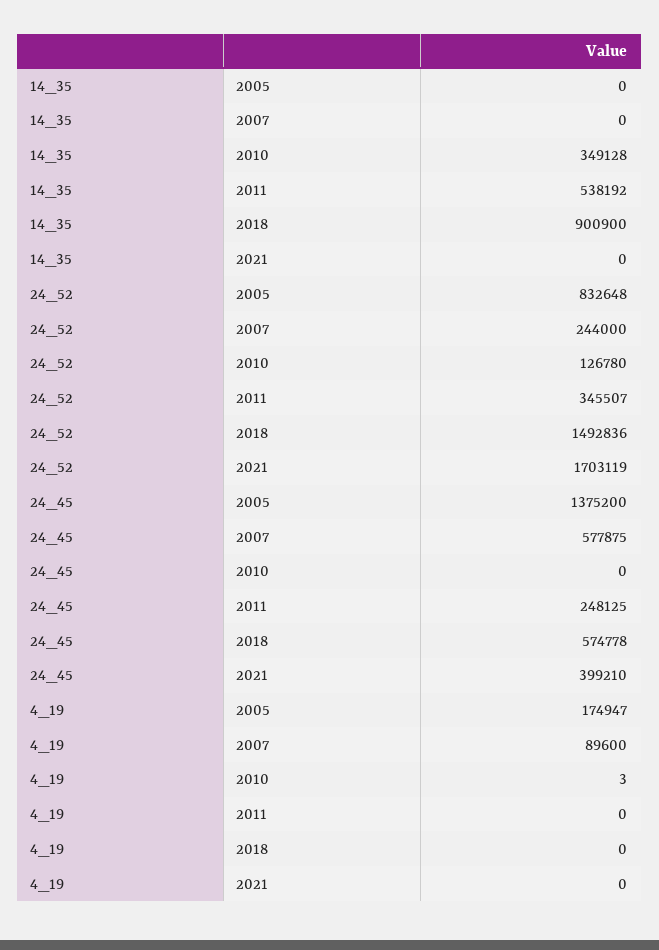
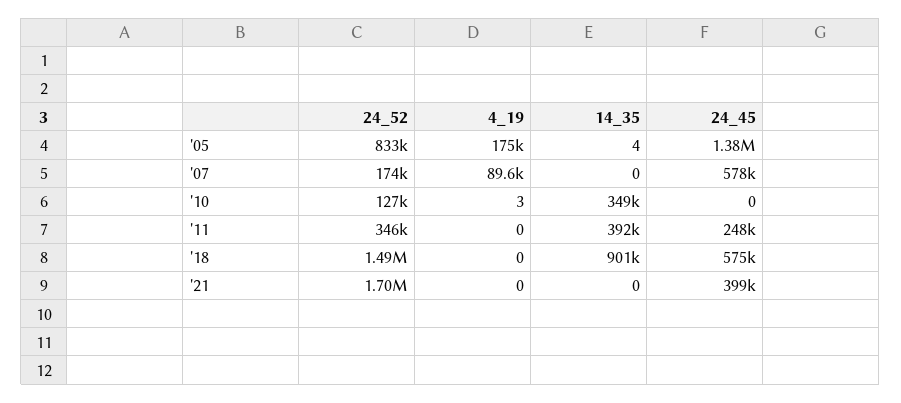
  {
    "14_35": {
-     "2005": 0,
+     "2005": 4,
      "2007": 0,
      "2010": 349128,
-     "2011": 538192,
+     "2011": 392000,
      "2018": 900900,
      "2021": 0
    },
    "24_52": {
      "2005": 832648,
-     "2007": 244000,
+     "2007": 174000,
      "2010": 126780,
      "2011": 345507,
      "2018": 1492836,
      "2021": 1703119
    },
    "24_45": {
      "2005": 1375200,
      "2007": 577875,
      "2010": 0,
      "2011": 248125,
      "2018": 574778,
      "2021": 399210
    },
    "4_19": {
      "2005": 174947,
      "2007": 89600,
      "2010": 3,
      "2011": 0,
      "2018": 0,
      "2021": 0
    }
  }

